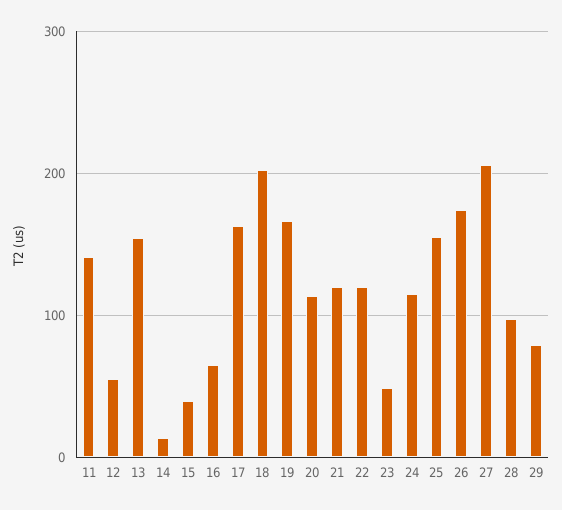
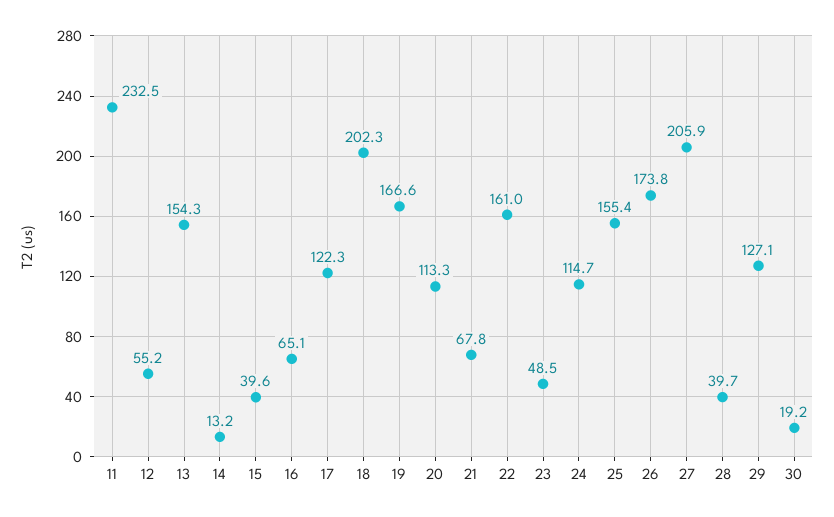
  {
-   "11": 140,
+   "11": 232.5,
    "12": 55.2,
    "13": 154.3,
    "14": 13.2,
    "15": 39.6,
    "16": 65.1,
-   "17": 160,
+   "17": 122.3,
    "18": 202.3,
    "19": 166.6,
    "20": 113.3,
-   "21": 120,
+   "21": 67.8,
-   "22": 120,
+   "22": 161,
    "23": 48.5,
    "24": 114.7,
    "25": 155.4,
    "26": 173.8,
    "27": 205.9,
-   "28": 100,
+   "28": 39.7,
-   "29": 80
+   "29": 127.1,
+   "30": 19.2
  }

